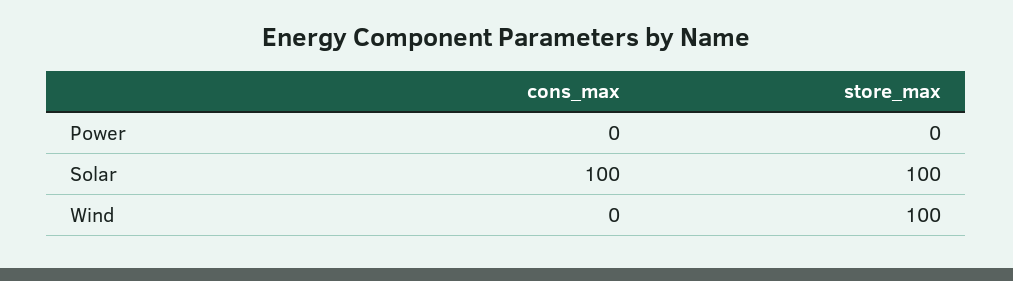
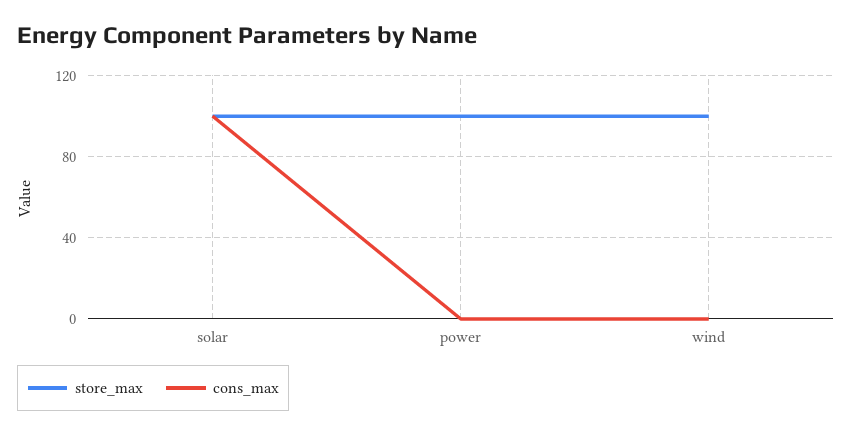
  {
    "cons_max": {
      "Power": 0,
      "Solar": 100,
      "Wind": 0
    },
    "store_max": {
-     "Power": 0,
+     "Power": 100,
      "Solar": 100,
      "Wind": 100
    }
  }

